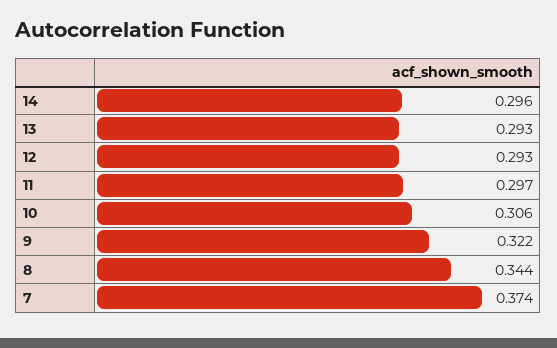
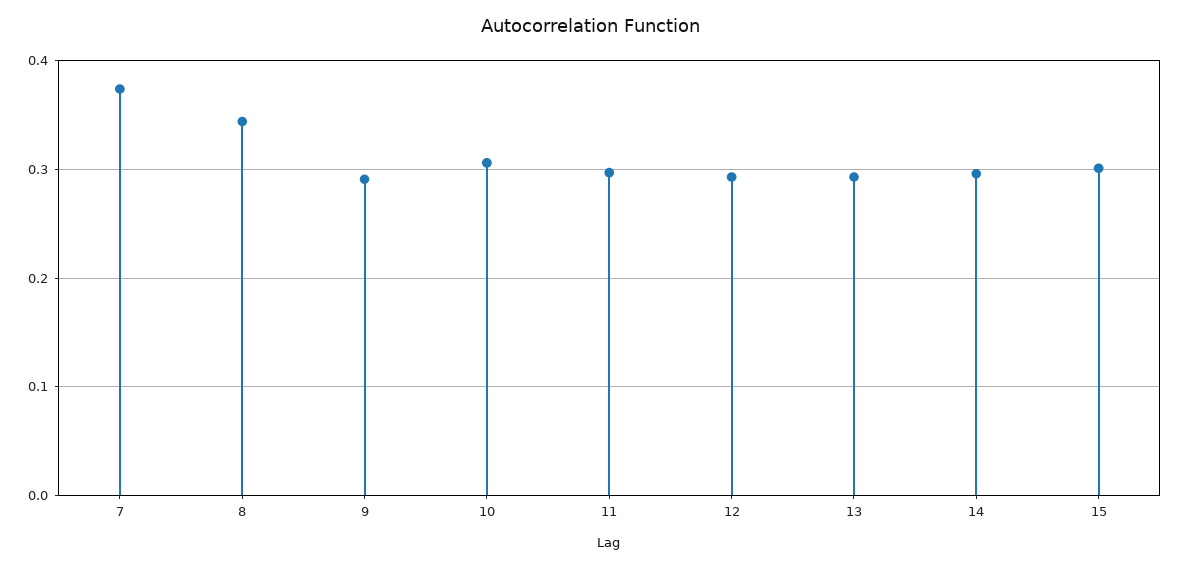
  {
    "14": 0.296,
    "13": 0.293,
    "12": 0.293,
    "11": 0.297,
    "10": 0.306,
-   "9": 0.322,
+   "9": 0.29,
    "8": 0.344,
-   "7": 0.374
+   "7": 0.374,
+   "15": 0.3
  }

